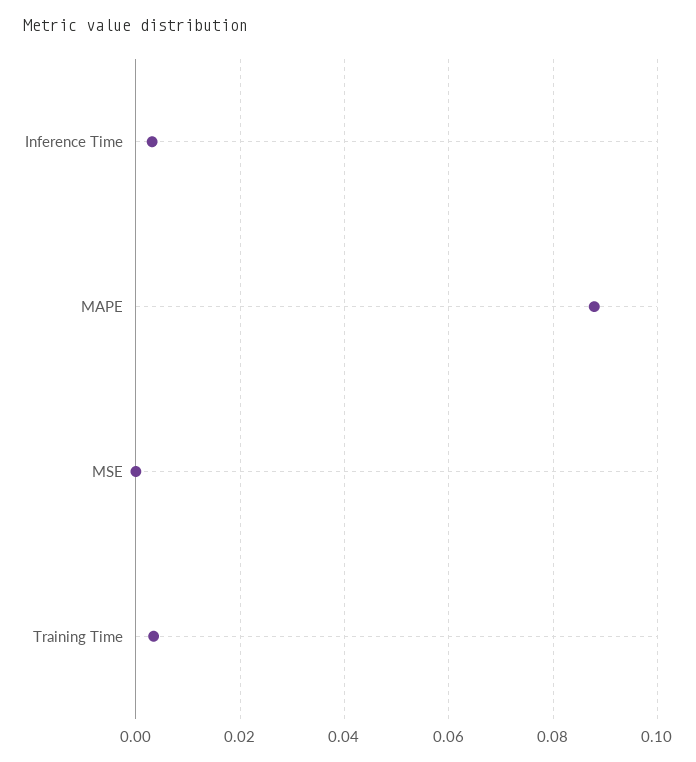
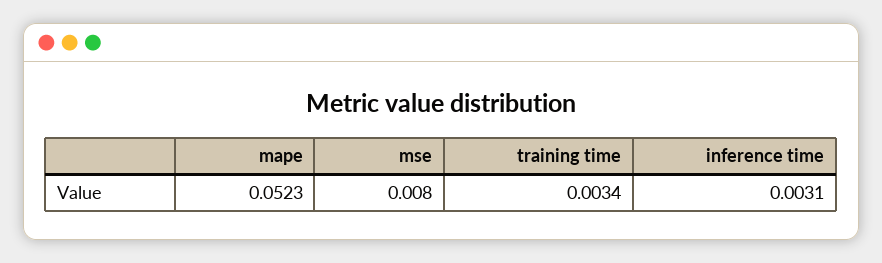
  {
    "Inference Time": 0.0031,
-   "MAPE": 0.088,
+   "MAPE": 0.0523,
-   "MSE": 0,
+   "MSE": 0.008,
    "Training Time": 0.0034
  }

